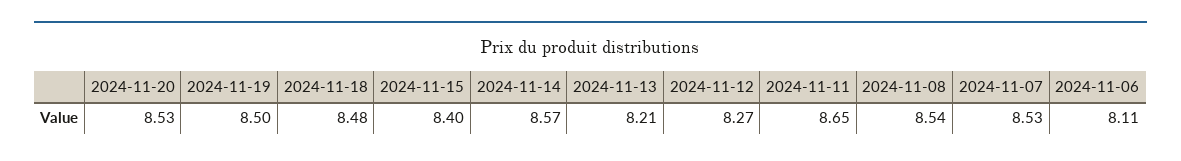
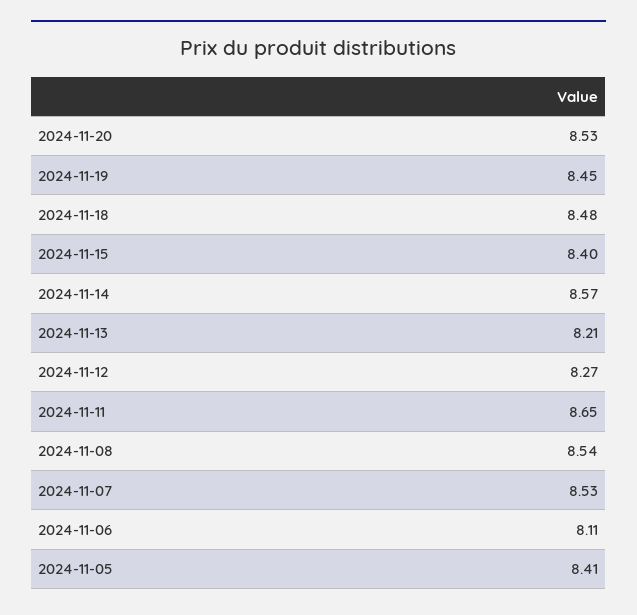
  {
    "2024-11-20": 8.53,
-   "2024-11-19": 8.5,
+   "2024-11-19": 8.45,
    "2024-11-18": 8.48,
    "2024-11-15": 8.4,
    "2024-11-14": 8.57,
    "2024-11-13": 8.21,
    "2024-11-12": 8.27,
    "2024-11-11": 8.65,
    "2024-11-08": 8.54,
    "2024-11-07": 8.53,
-   "2024-11-06": 8.11
+   "2024-11-06": 8.11,
+   "2024-11-05": 8.41
  }

